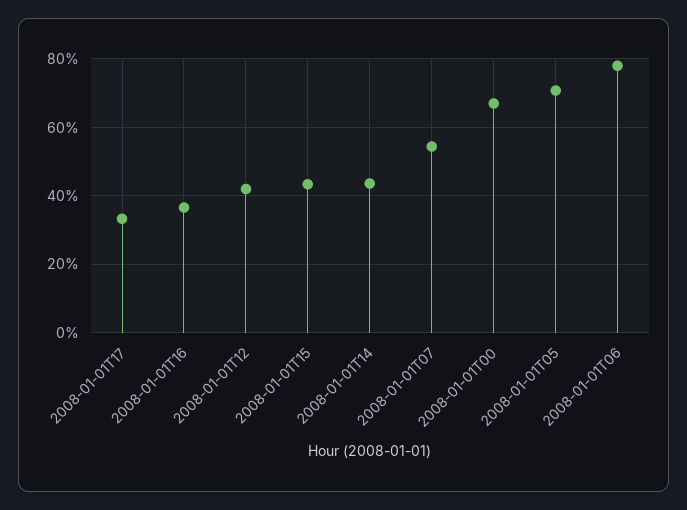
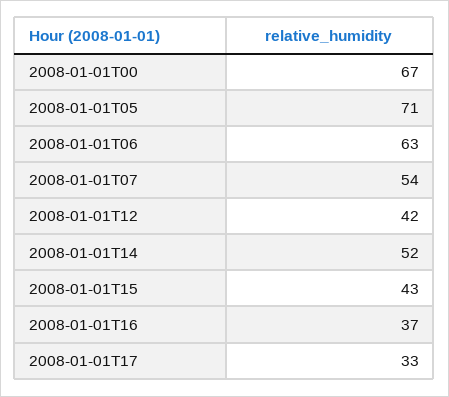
  {
    "2008-01-01T17": 33,
    "2008-01-01T16": 37,
    "2008-01-01T12": 42,
    "2008-01-01T15": 43,
-   "2008-01-01T14": 44,
+   "2008-01-01T14": 52,
    "2008-01-01T07": 54,
    "2008-01-01T00": 67,
    "2008-01-01T05": 71,
-   "2008-01-01T06": 78
+   "2008-01-01T06": 63
  }

